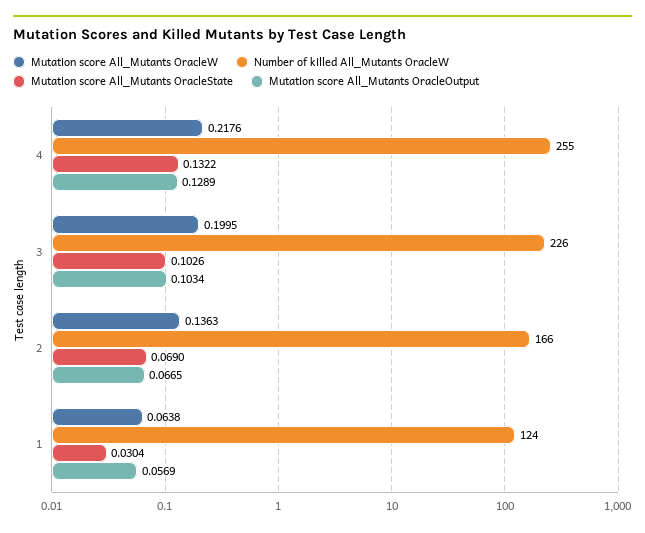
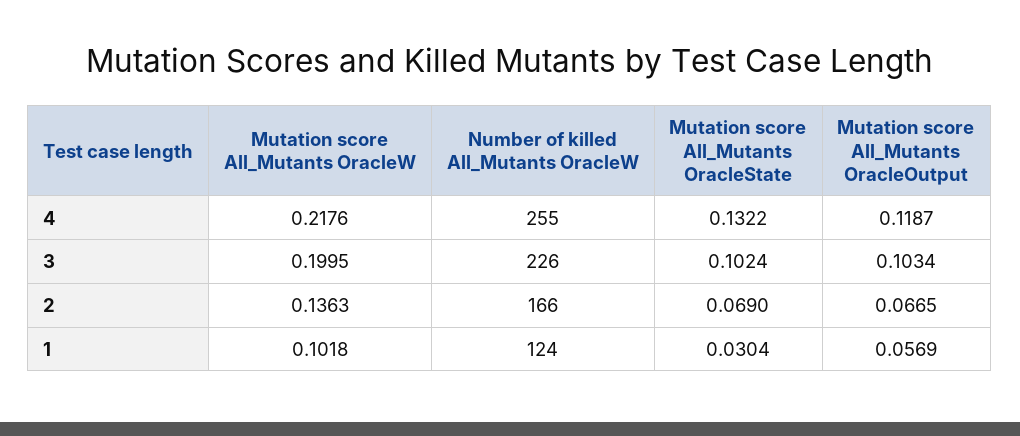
  {
    "Mutation score All_Mutants OracleW": {
      "4": 0.2176,
      "3": 0.1995,
      "2": 0.1363,
-     "1": 0.0638
+     "1": 0.1018
    },
    "Number of killed All_Mutants OracleW": {
      "4": 255,
      "3": 226,
      "2": 166,
      "1": 124
    },
    "Mutation score All_Mutants OracleState": {
      "4": 0.1322,
-     "3": 0.1026,
+     "3": 0.1024,
      "2": 0.069,
      "1": 0.0304
    },
    "Mutation score All_Mutants OracleOutput": {
-     "4": 0.1289,
+     "4": 0.1187,
      "3": 0.1034,
      "2": 0.0665,
      "1": 0.0569
    }
  }

